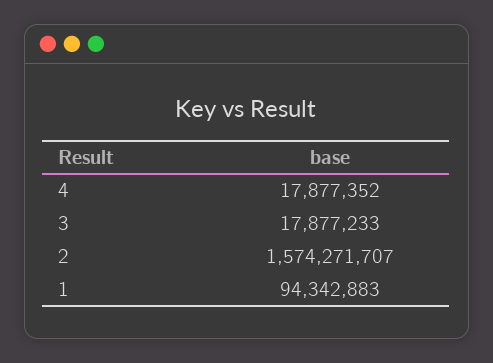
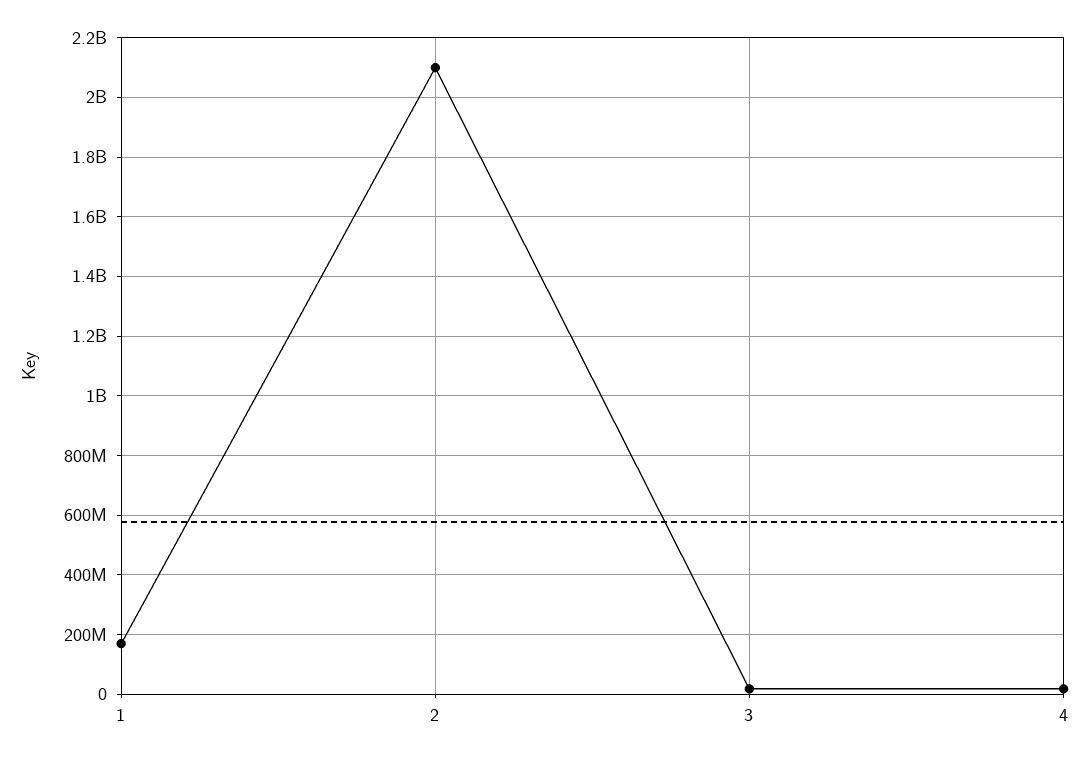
  {
    "4": 17877352,
    "3": 17877233,
-   "2": 1574271707,
+   "2": 2100000000,
-   "1": 94342883
+   "1": 175000000
  }

